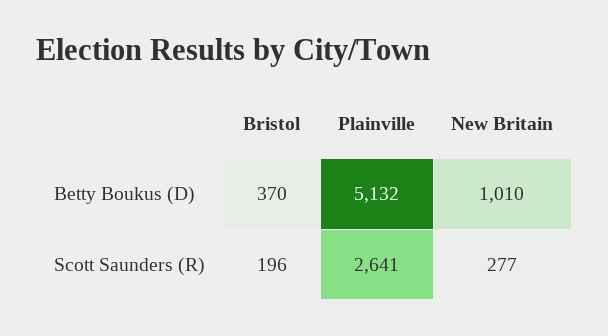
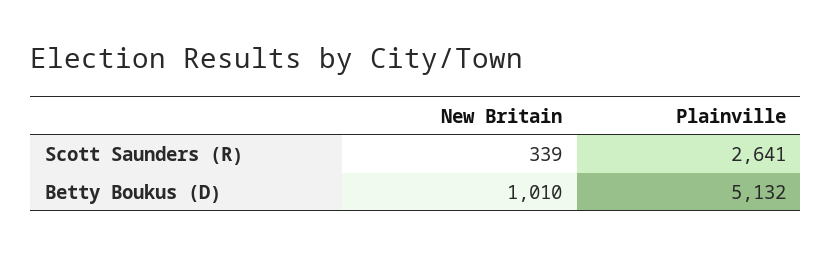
  {
-   "Bristol": {
-     "Betty Boukus (D)": 370,
-     "Scott Saunders (R)": 196
-   },
    "Plainville": {
      "Betty Boukus (D)": 5132,
      "Scott Saunders (R)": 2641
    },
    "New Britain": {
      "Betty Boukus (D)": 1010,
-     "Scott Saunders (R)": 277
+     "Scott Saunders (R)": 339
    }
  }

